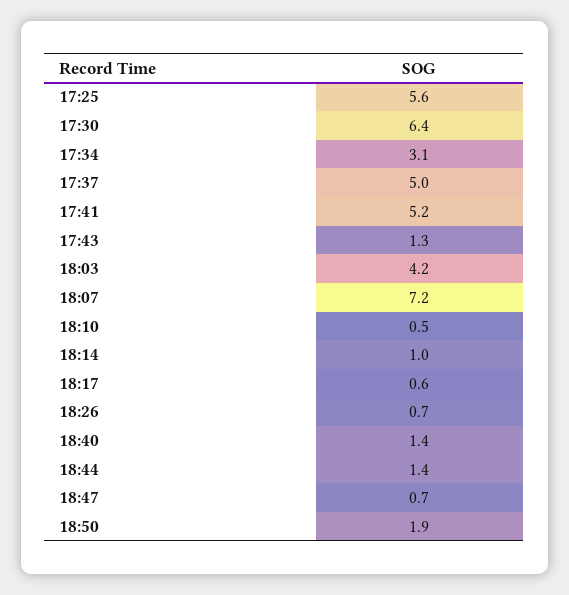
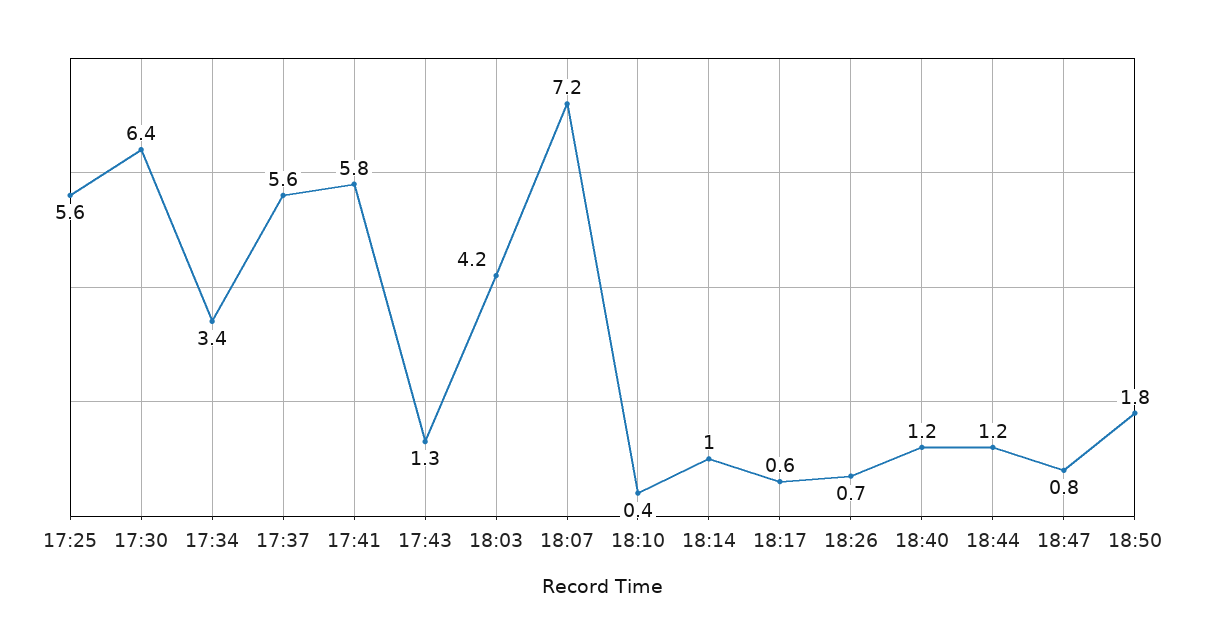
  {
    "17:25": 5.6,
    "17:30": 6.4,
-   "17:34": 3.1,
+   "17:34": 3.4,
-   "17:37": 5,
+   "17:37": 5.6,
-   "17:41": 5.2,
+   "17:41": 5.8,
    "17:43": 1.3,
    "18:03": 4.2,
    "18:07": 7.2,
-   "18:10": 0.5,
+   "18:10": 0.4,
    "18:14": 1,
    "18:17": 0.6,
    "18:26": 0.7,
-   "18:40": 1.4,
+   "18:40": 1.2,
-   "18:44": 1.4,
+   "18:44": 1.2,
-   "18:47": 0.7,
+   "18:47": 0.8,
-   "18:50": 1.9
+   "18:50": 1.8
  }

